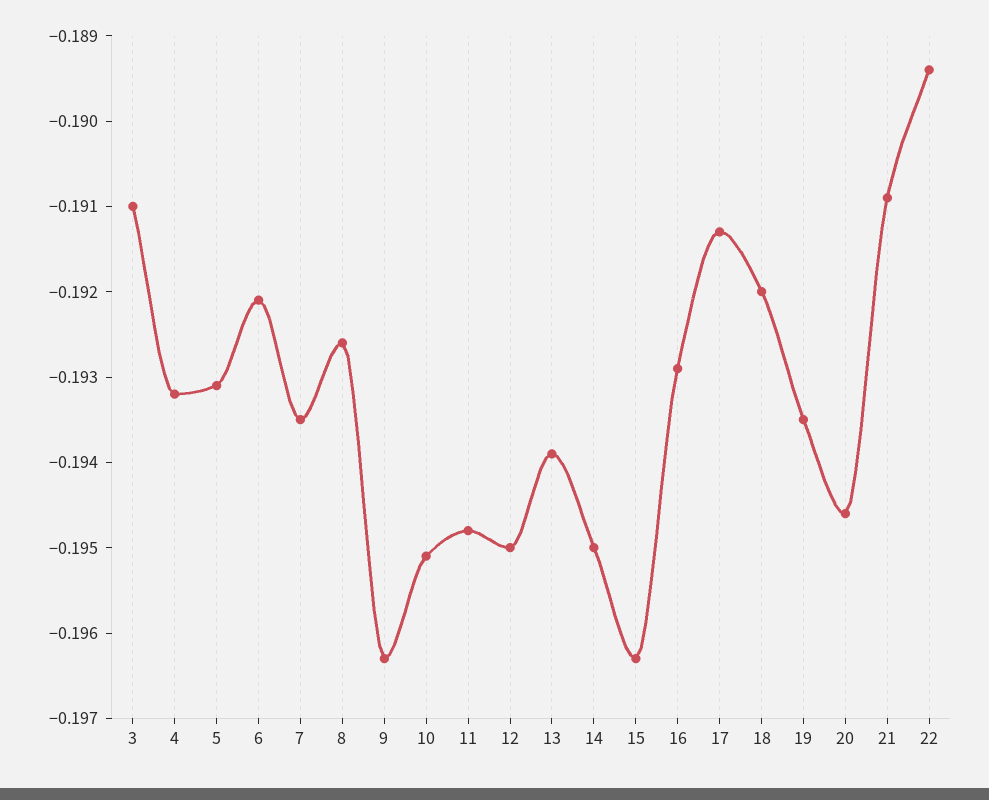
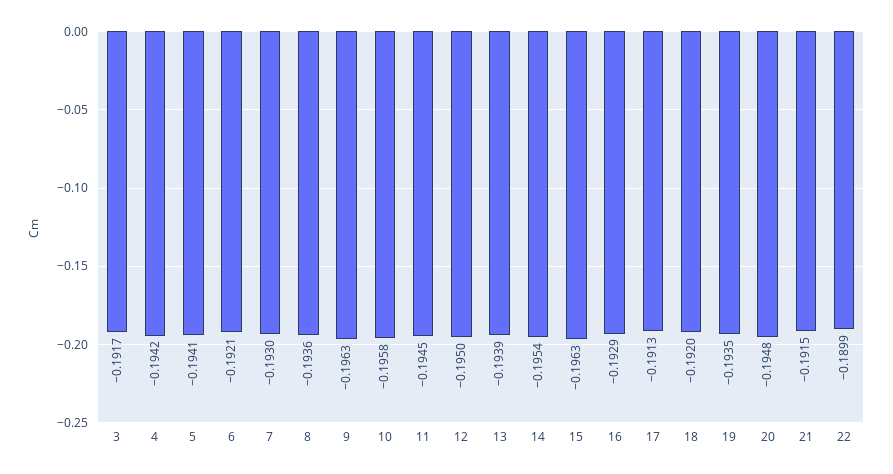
  {
-   "3": -0.191,
+   "3": -0.1917,
-   "4": -0.1932,
+   "4": -0.1942,
-   "5": -0.1931,
+   "5": -0.1941,
    "6": -0.1921,
-   "7": -0.1935,
+   "7": -0.193,
-   "8": -0.1926,
+   "8": -0.1936,
    "9": -0.1963,
-   "10": -0.1951,
+   "10": -0.1958,
-   "11": -0.1948,
+   "11": -0.1945,
    "12": -0.195,
    "13": -0.1939,
-   "14": -0.195,
+   "14": -0.1954,
    "15": -0.1963,
    "16": -0.1929,
    "17": -0.1913,
    "18": -0.192,
    "19": -0.1935,
-   "20": -0.1946,
+   "20": -0.1948,
-   "21": -0.1909,
+   "21": -0.1915,
-   "22": -0.1894
+   "22": -0.1899
  }

